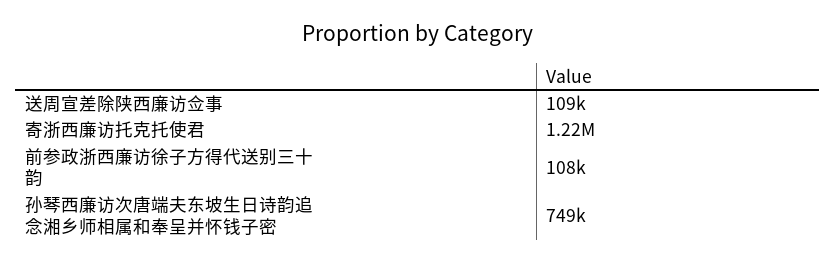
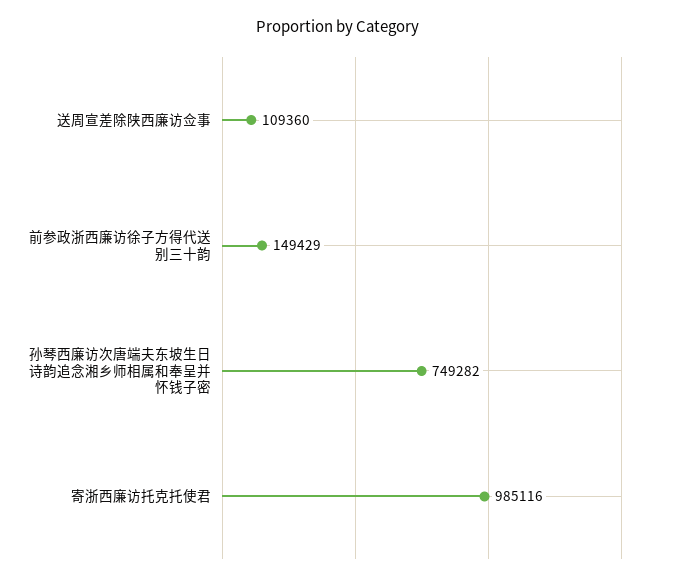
  {
    "送周宣差除陕西廉访佥事": 109360,
-   "寄浙西廉访托克托使君": 1220000,
+   "寄浙西廉访托克托使君": 985116,
-   "前参政浙西廉访徐子方得代送别三十韵": 108000,
+   "前参政浙西廉访徐子方得代送别三十韵": 149429,
    "孙琴西廉访次唐端夫东坡生日诗韵追念湘乡师相属和奉呈并怀钱子密": 749282
  }

